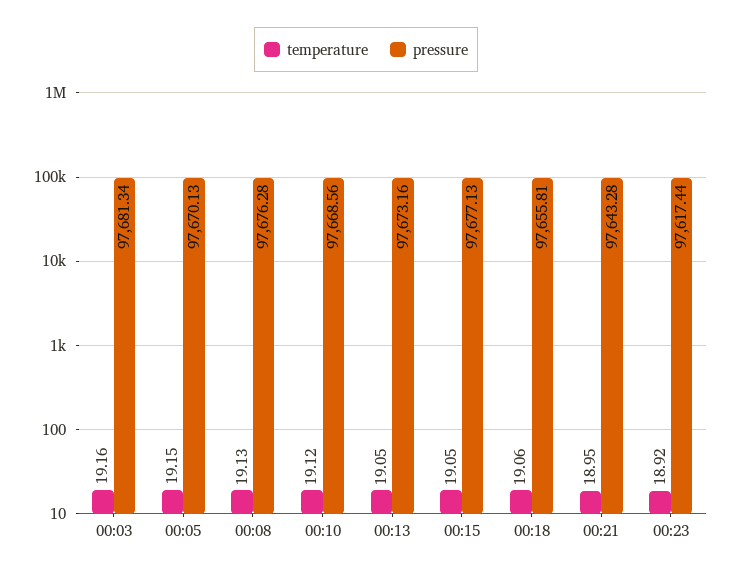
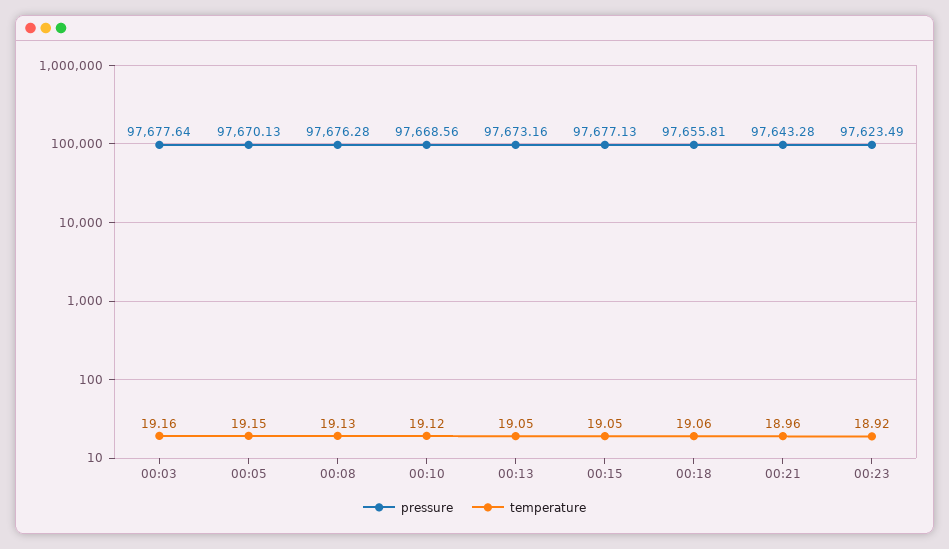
  {
    "temperature": {
      "00:03": 19.16,
      "00:05": 19.15,
      "00:08": 19.13,
      "00:10": 19.12,
      "00:13": 19.05,
      "00:15": 19.05,
      "00:18": 19.06,
-     "00:21": 18.95,
+     "00:21": 18.96,
      "00:23": 18.92
    },
    "pressure": {
-     "00:03": 97681.34,
+     "00:03": 97677.64,
      "00:05": 97670.13,
      "00:08": 97676.28,
      "00:10": 97668.56,
      "00:13": 97673.16,
      "00:15": 97677.13,
      "00:18": 97655.81,
      "00:21": 97643.28,
-     "00:23": 97617.44
+     "00:23": 97623.49
    }
  }

